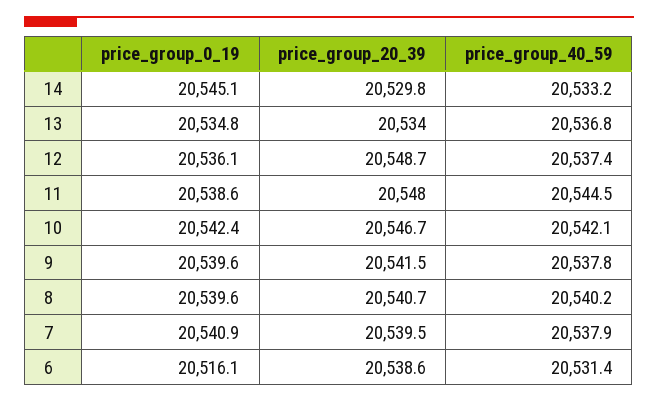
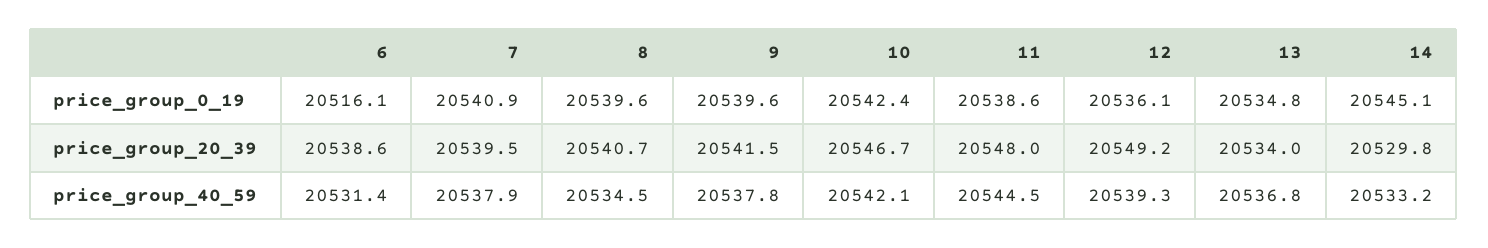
  {
    "price_group_0_19": {
      "14": 20545.1,
      "13": 20534.8,
      "12": 20536.1,
      "11": 20538.6,
      "10": 20542.4,
      "9": 20539.6,
      "8": 20539.6,
      "7": 20540.9,
      "6": 20516.1
    },
    "price_group_20_39": {
      "14": 20529.8,
      "13": 20534,
-     "12": 20548.7,
+     "12": 20549.2,
      "11": 20548,
      "10": 20546.7,
      "9": 20541.5,
      "8": 20540.7,
      "7": 20539.5,
      "6": 20538.6
    },
    "price_group_40_59": {
      "14": 20533.2,
      "13": 20536.8,
-     "12": 20537.4,
+     "12": 20539.3,
      "11": 20544.5,
      "10": 20542.1,
      "9": 20537.8,
-     "8": 20540.2,
+     "8": 20534.5,
      "7": 20537.9,
      "6": 20531.4
    }
  }

